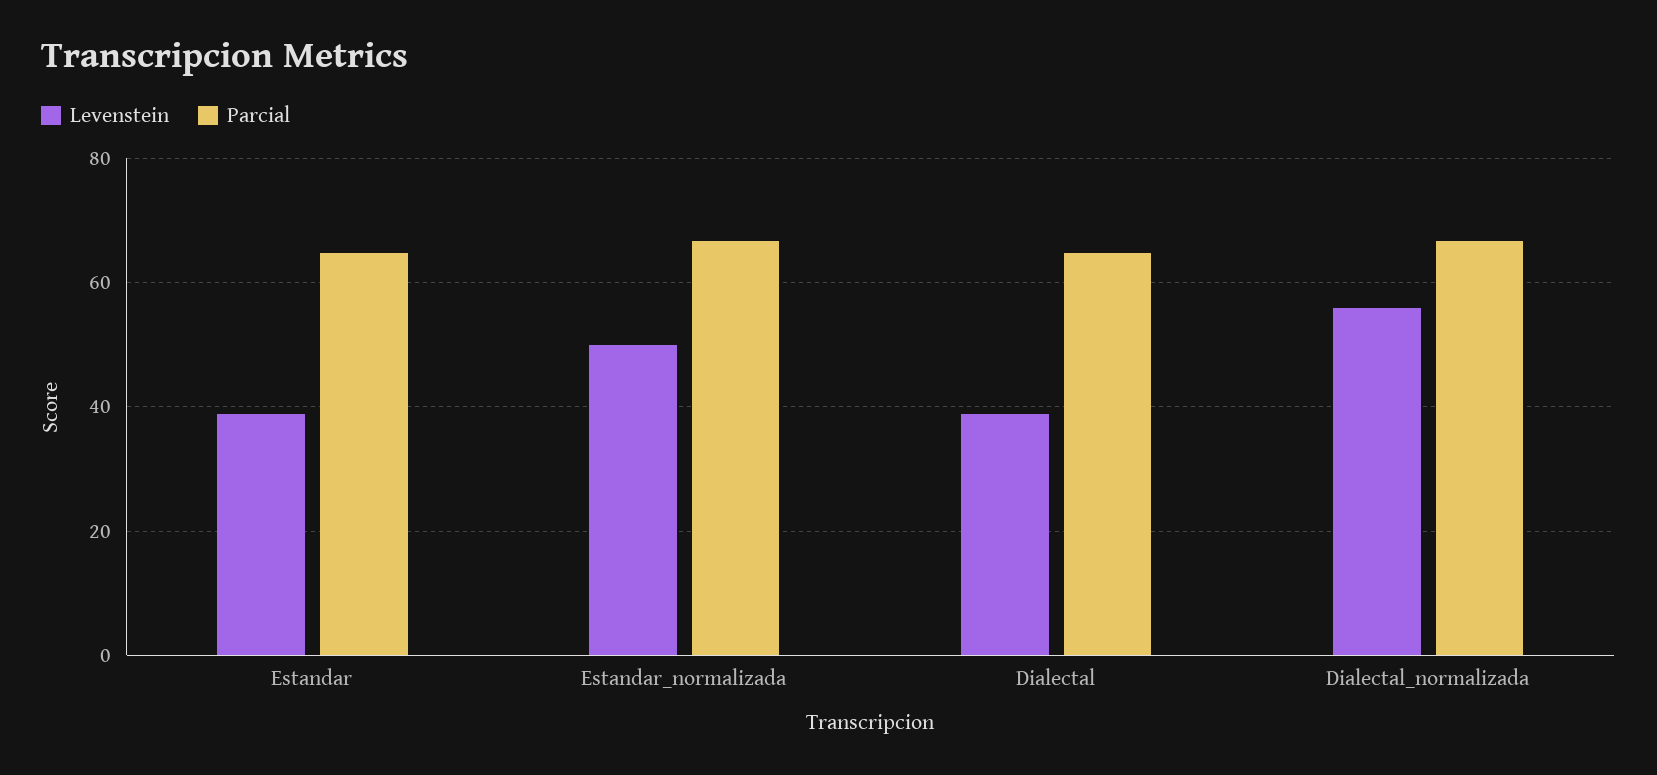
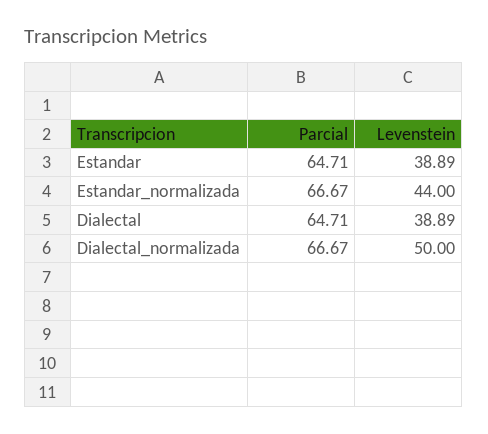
  {
    "Levenstein": {
      "Estandar": 38.89,
-     "Estandar_normalizada": 50,
+     "Estandar_normalizada": 44,
      "Dialectal": 38.89,
-     "Dialectal_normalizada": 56
+     "Dialectal_normalizada": 50
    },
    "Parcial": {
      "Estandar": 64.71,
      "Estandar_normalizada": 66.67,
      "Dialectal": 64.71,
      "Dialectal_normalizada": 66.67
    }
  }

